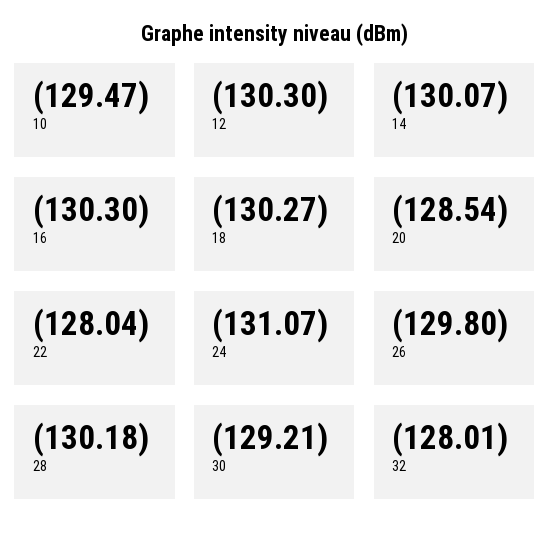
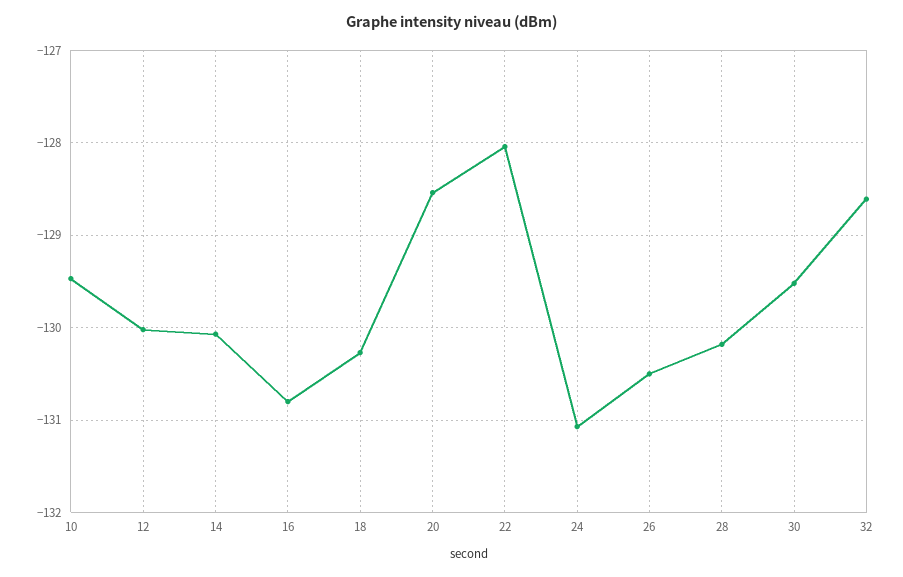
  {
    "10": -129.47,
-   "12": -130.3,
+   "12": -130,
    "14": -130.07,
-   "16": -130.3,
+   "16": -130.8,
    "18": -130.27,
    "20": -128.54,
    "22": -128.04,
    "24": -131.07,
-   "26": -129.8,
+   "26": -130.5,
    "28": -130.18,
-   "30": -129.21,
+   "30": -129.5,
-   "32": -128.01
+   "32": -128.6
  }

